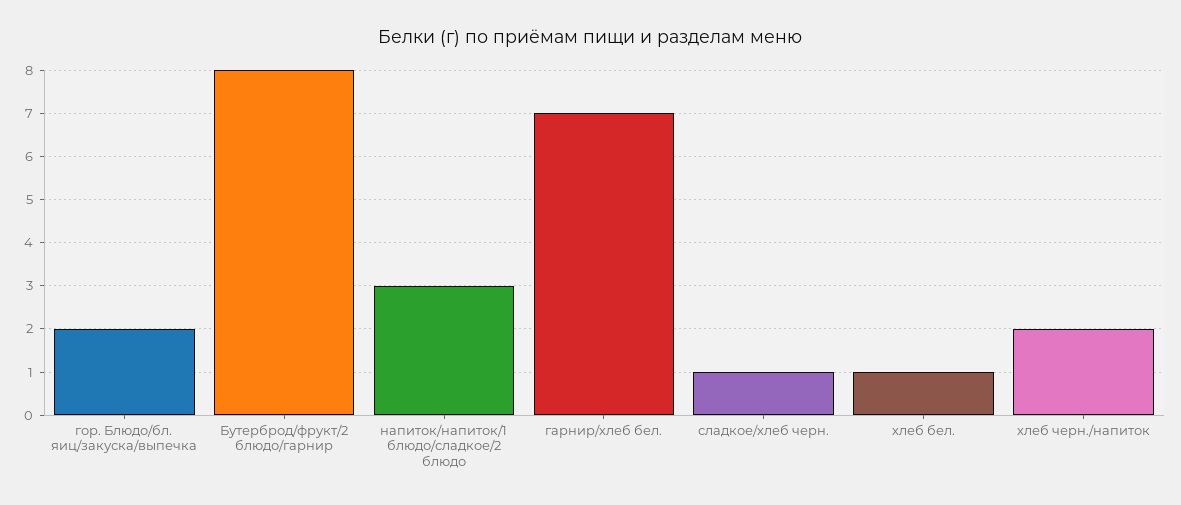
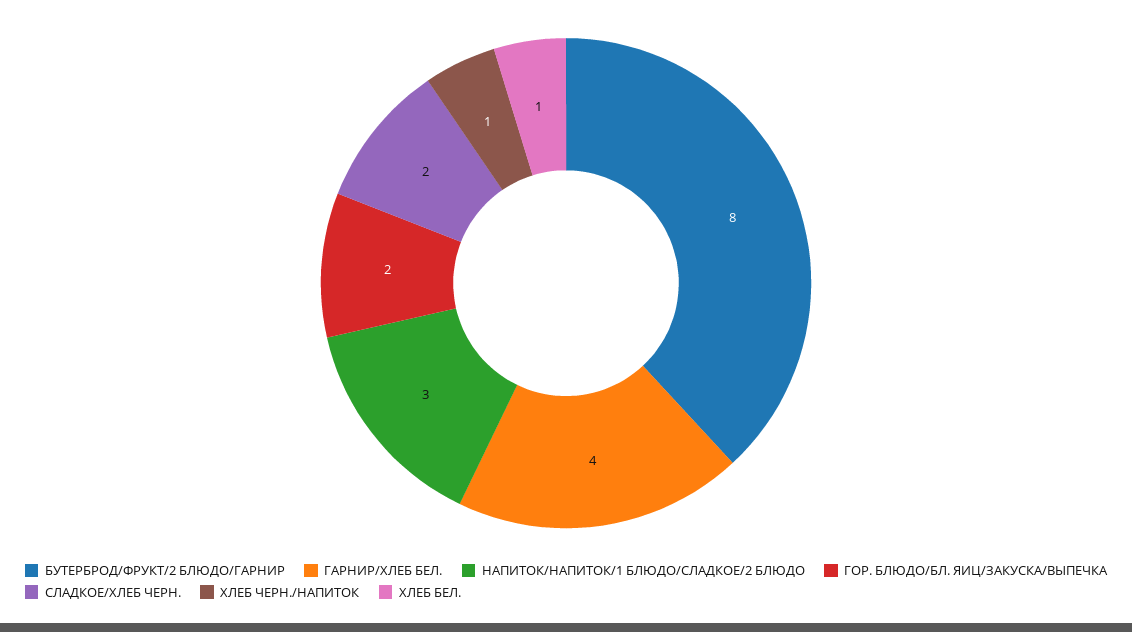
  {
    "гор. Блюдо/бл. яиц/закуска/выпечка": 2,
    "Бутерброд/фрукт/2 блюдо/гарнир": 8,
    "напиток/напиток/1 блюдо/сладкое/2 блюдо": 3,
-   "гарнир/хлеб бел.": 7,
+   "гарнир/хлеб бел.": 4,
-   "сладкое/хлеб черн.": 1,
+   "сладкое/хлеб черн.": 2,
    "хлеб бел.": 1,
-   "хлеб черн./напиток": 2
+   "хлеб черн./напиток": 1
  }

